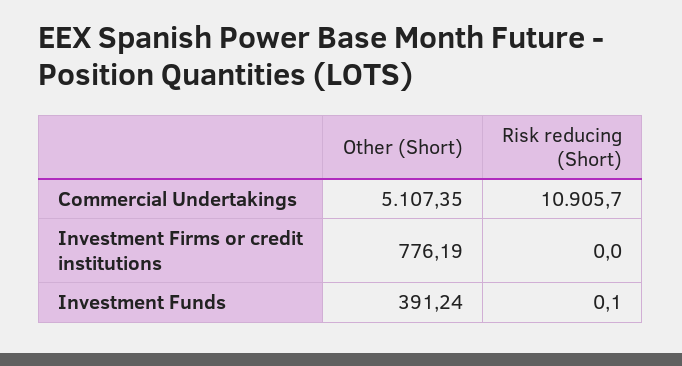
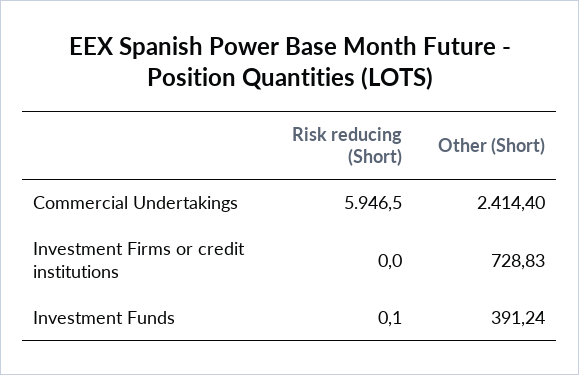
  {
    "Other (Short)": {
-     "Commercial Undertakings": 5107.35,
+     "Commercial Undertakings": 2414.4,
-     "Investment Firms or credit institutions": 776.19,
+     "Investment Firms or credit institutions": 728.83,
      "Investment Funds": 391.24
    },
    "Risk reducing (Short)": {
-     "Commercial Undertakings": 10905.7,
+     "Commercial Undertakings": 5946.5,
      "Investment Firms or credit institutions": 0,
      "Investment Funds": 0.1
    }
  }

